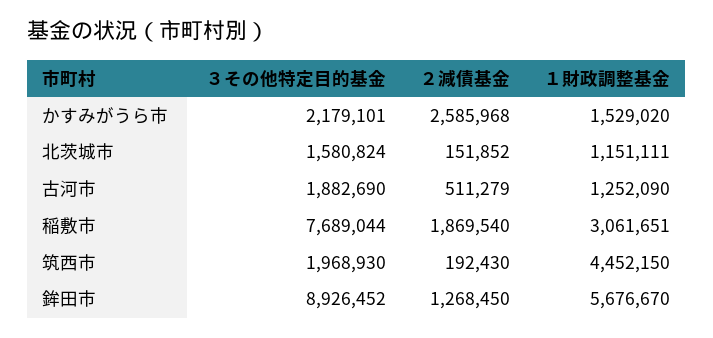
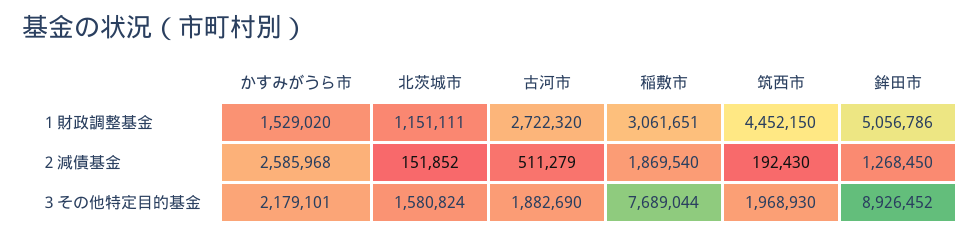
  {
    "３その他特定目的基金": {
      "かすみがうら市": 2179101,
      "北茨城市": 1580824,
      "古河市": 1882690,
      "稲敷市": 7689044,
      "筑西市": 1968930,
      "鉾田市": 8926452
    },
    "２減債基金": {
      "かすみがうら市": 2585968,
      "北茨城市": 151852,
      "古河市": 511279,
      "稲敷市": 1869540,
      "筑西市": 192430,
      "鉾田市": 1268450
    },
    "１財政調整基金": {
      "かすみがうら市": 1529020,
      "北茨城市": 1151111,
-     "古河市": 1252090,
+     "古河市": 2722320,
      "稲敷市": 3061651,
      "筑西市": 4452150,
-     "鉾田市": 5676670
+     "鉾田市": 5056786
    }
  }

